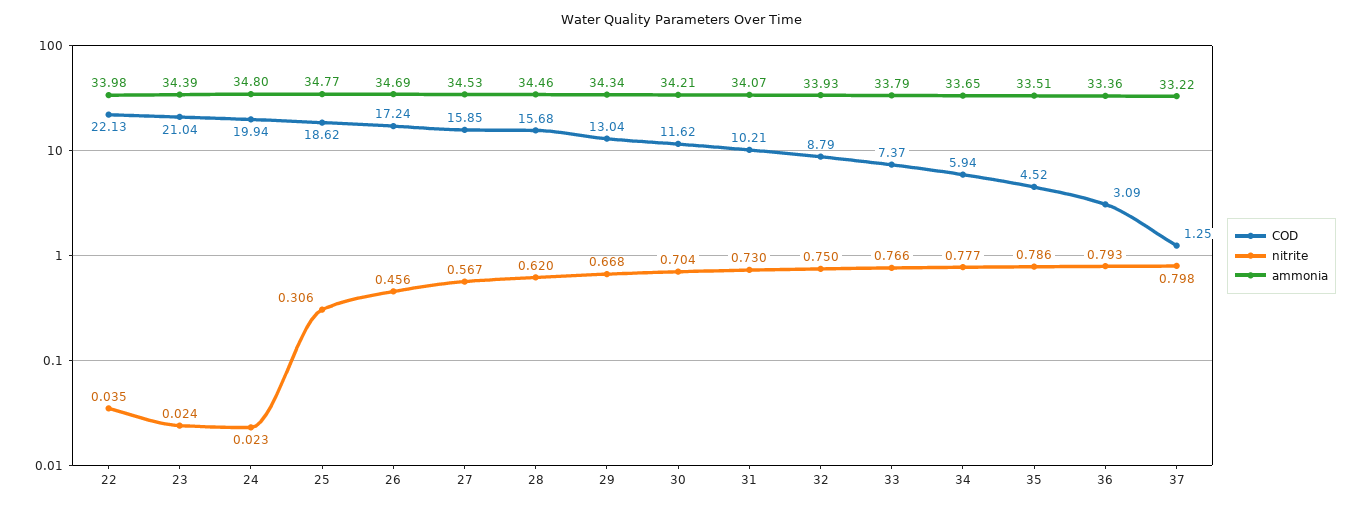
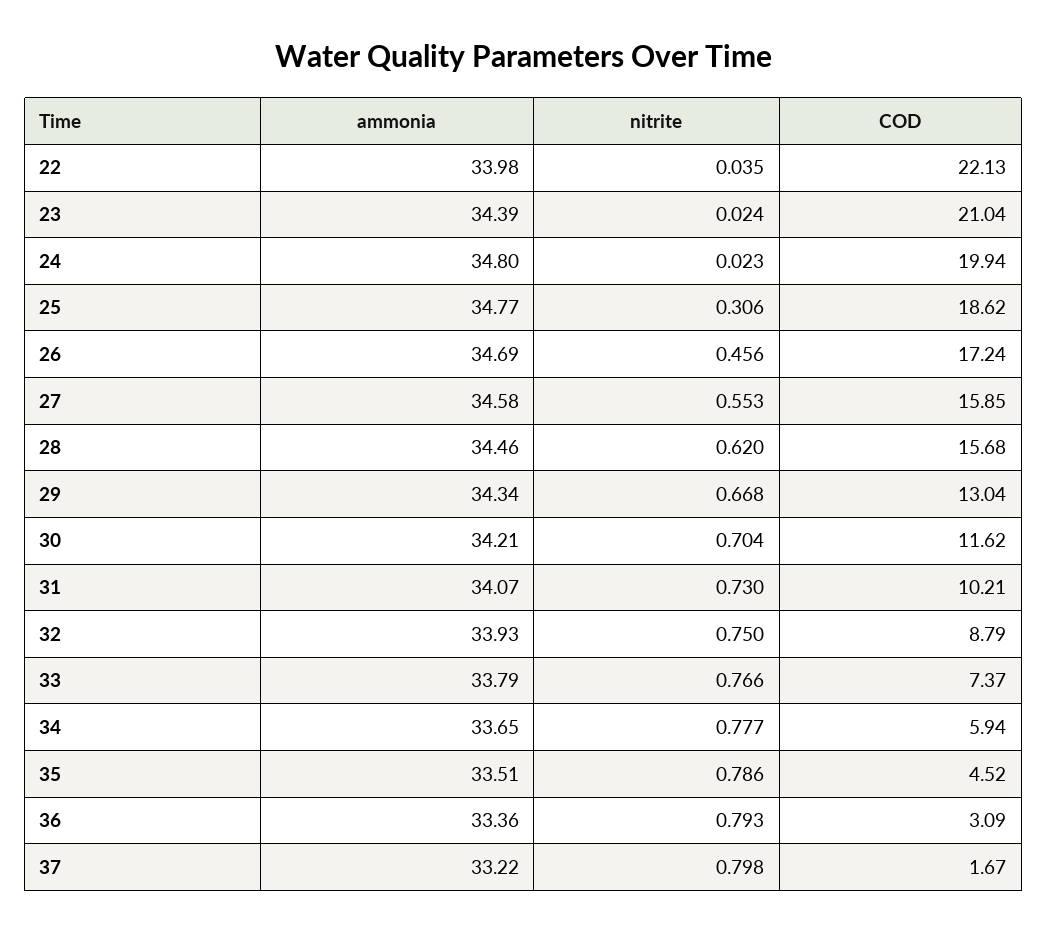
  {
    "COD": {
      "22": 22.13,
      "23": 21.04,
      "24": 19.94,
      "25": 18.62,
      "26": 17.24,
      "27": 15.85,
      "28": 15.68,
      "29": 13.04,
      "30": 11.62,
      "31": 10.21,
      "32": 8.79,
      "33": 7.37,
      "34": 5.94,
      "35": 4.52,
      "36": 3.09,
-     "37": 1.25
+     "37": 1.67
    },
    "nitrite": {
      "22": 0.035,
      "23": 0.024,
      "24": 0.023,
      "25": 0.306,
      "26": 0.456,
-     "27": 0.567,
+     "27": 0.553,
      "28": 0.62,
      "29": 0.668,
      "30": 0.704,
      "31": 0.73,
      "32": 0.75,
      "33": 0.766,
      "34": 0.777,
      "35": 0.786,
      "36": 0.793,
      "37": 0.798
    },
    "ammonia": {
      "22": 33.98,
      "23": 34.39,
      "24": 34.8,
      "25": 34.77,
      "26": 34.69,
-     "27": 34.53,
+     "27": 34.58,
      "28": 34.46,
      "29": 34.34,
      "30": 34.21,
      "31": 34.07,
      "32": 33.93,
      "33": 33.79,
      "34": 33.65,
      "35": 33.51,
      "36": 33.36,
      "37": 33.22
    }
  }

